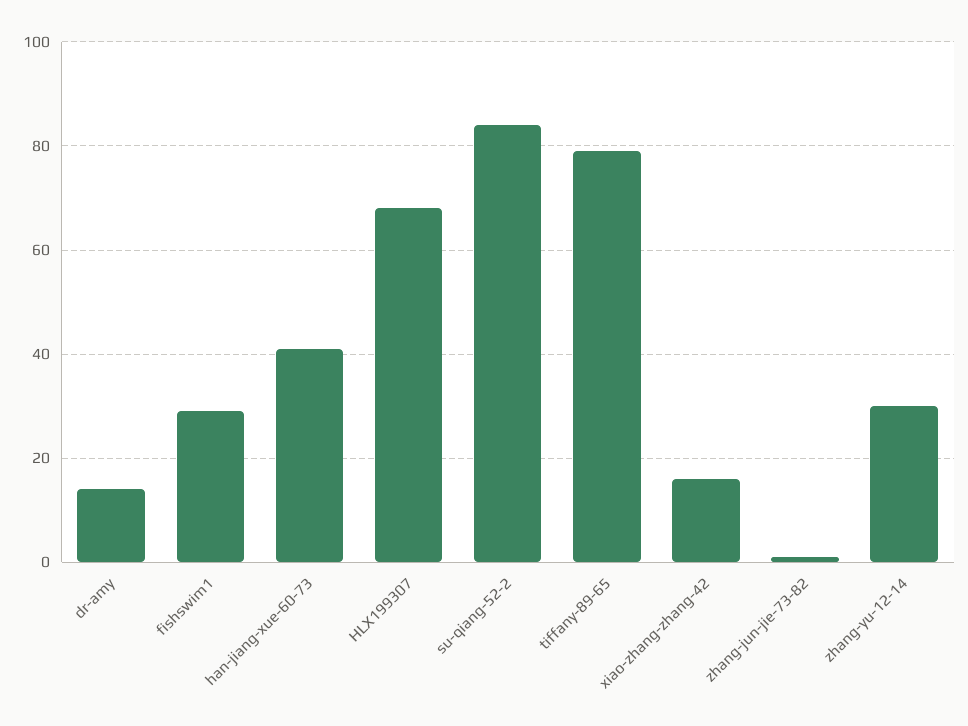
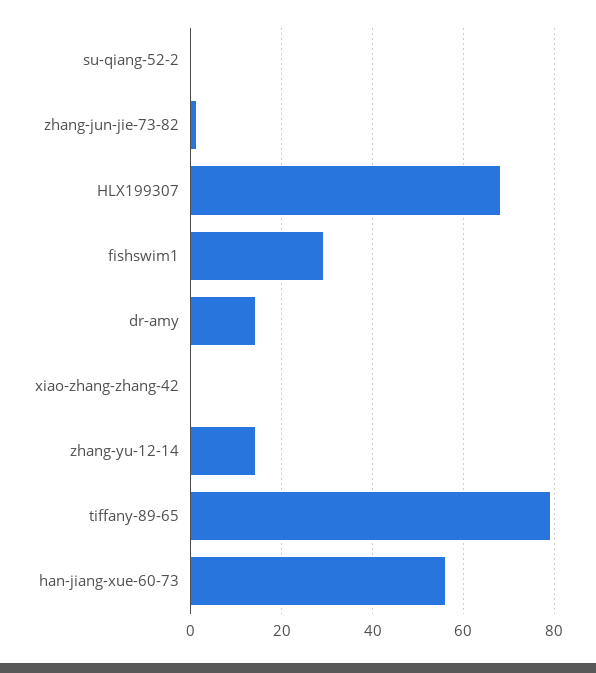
  {
    "dr-amy": 15,
    "fishswim1": 30,
-   "han-jiang-xue-60-73": 40,
+   "han-jiang-xue-60-73": 55,
    "HLX199307": 70,
-   "su-qiang-52-2": 85,
+   "su-qiang-52-2": 0,
    "tiffany-89-65": 80,
-   "xiao-zhang-zhang-42": 15,
+   "xiao-zhang-zhang-42": 0,
    "zhang-jun-jie-73-82": 0,
-   "zhang-yu-12-14": 30
+   "zhang-yu-12-14": 15
  }

